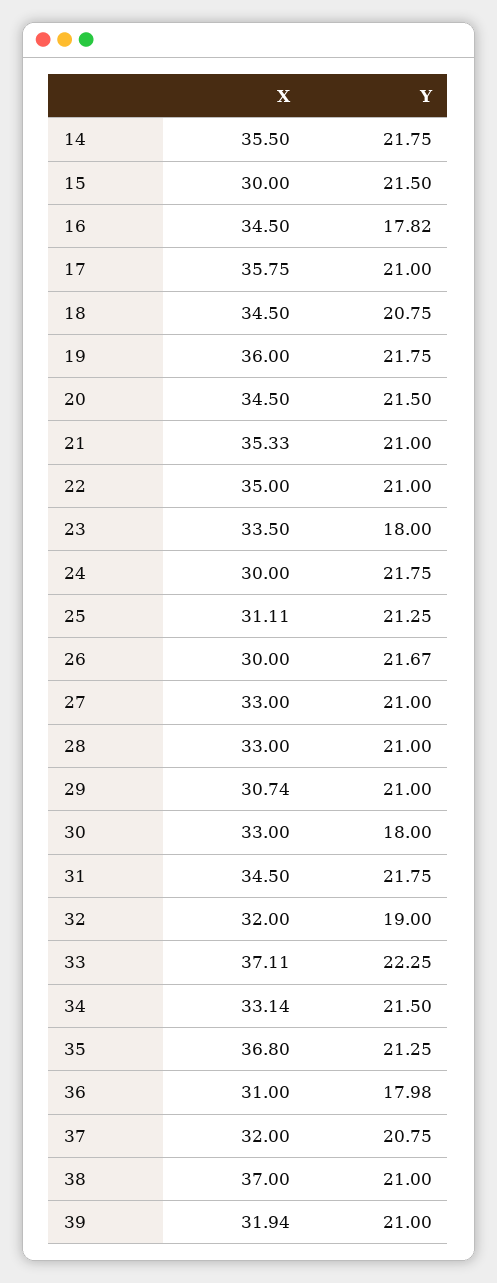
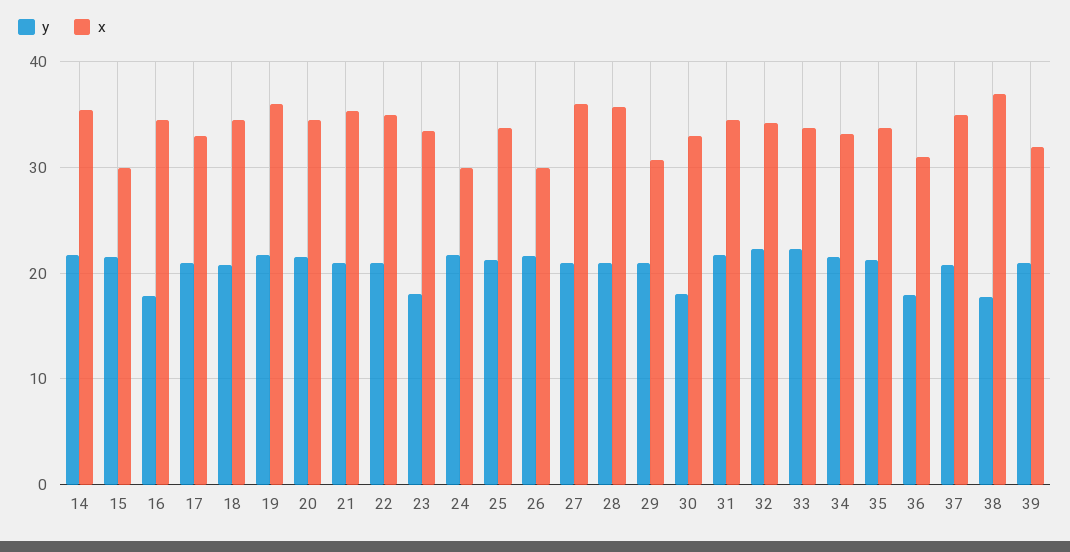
  {
    "X": {
      "14": 35.5,
      "15": 30,
      "16": 34.5,
-     "17": 35.75,
+     "17": 33,
      "18": 34.5,
      "19": 36,
      "20": 34.5,
      "21": 35.33,
      "22": 35,
      "23": 33.5,
      "24": 30,
-     "25": 31.11,
+     "25": 34,
      "26": 30,
-     "27": 33,
+     "27": 36,
-     "28": 33,
+     "28": 36,
      "29": 30.74,
      "30": 33,
      "31": 34.5,
-     "32": 32,
+     "32": 34,
-     "33": 37.11,
+     "33": 34,
      "34": 33.14,
-     "35": 36.8,
+     "35": 34,
      "36": 31,
-     "37": 32,
+     "37": 35,
      "38": 37,
      "39": 31.94
    },
    "Y": {
      "14": 21.75,
      "15": 21.5,
      "16": 17.82,
      "17": 21,
      "18": 20.75,
      "19": 21.75,
      "20": 21.5,
      "21": 21,
      "22": 21,
      "23": 18,
      "24": 21.75,
      "25": 21.25,
      "26": 21.67,
      "27": 21,
      "28": 21,
      "29": 21,
      "30": 18,
      "31": 21.75,
-     "32": 19,
+     "32": 22,
      "33": 22.25,
      "34": 21.5,
      "35": 21.25,
      "36": 17.98,
      "37": 20.75,
-     "38": 21,
+     "38": 18,
      "39": 21
    }
  }

